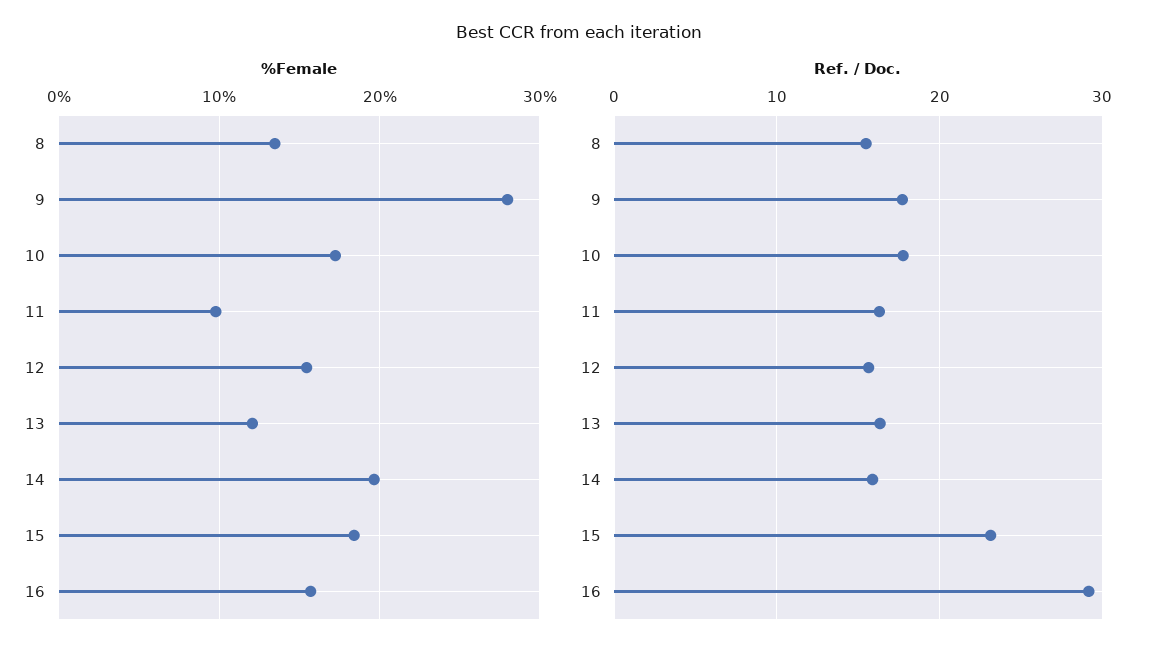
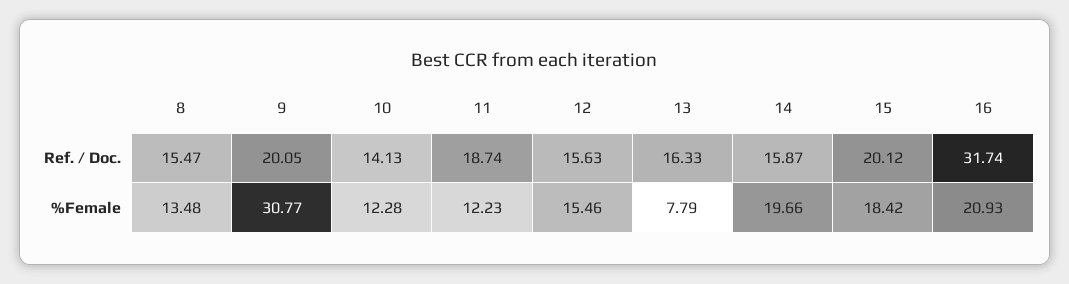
  {
    "%Female": {
      "8": 13.48,
-     "9": 28,
+     "9": 30.77,
-     "10": 17,
+     "10": 12.28,
-     "11": 10,
+     "11": 12.23,
      "12": 15.46,
-     "13": 12,
+     "13": 7.79,
      "14": 19.66,
      "15": 18.42,
-     "16": 16
+     "16": 20.93
    },
    "Ref. / Doc.": {
      "8": 15.47,
-     "9": 18,
+     "9": 20.05,
-     "10": 18,
+     "10": 14.13,
-     "11": 16,
+     "11": 18.74,
      "12": 15.63,
      "13": 16.33,
      "14": 15.87,
-     "15": 23,
+     "15": 20.12,
-     "16": 29
+     "16": 31.74
    }
  }

